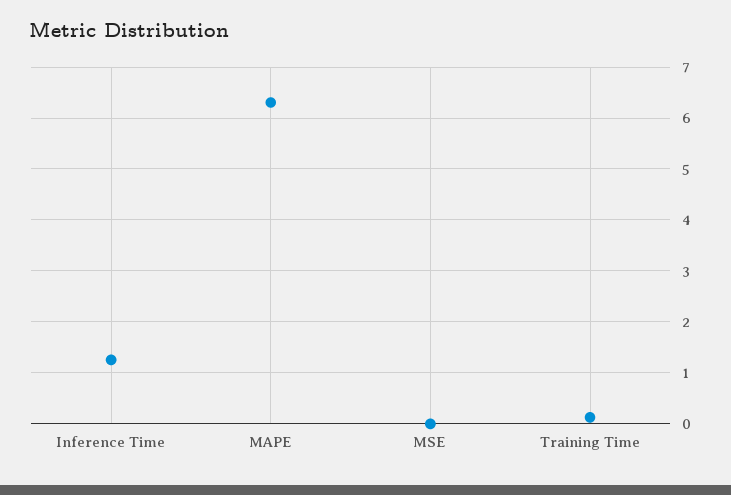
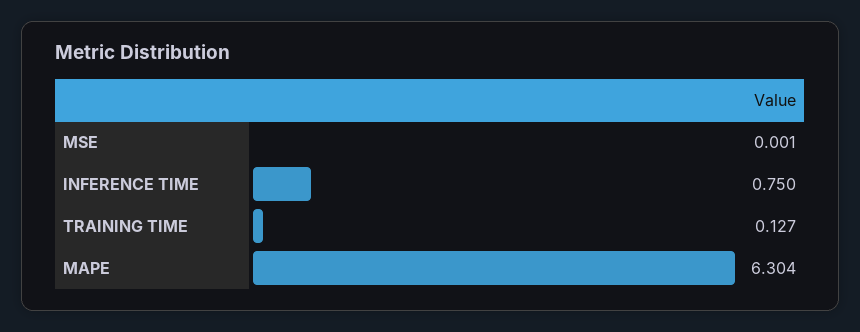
  {
-   "Inference Time": 1.2,
+   "Inference Time": 0.75,
    "MAPE": 6.304,
    "MSE": 0.001,
    "Training Time": 0.127
  }

